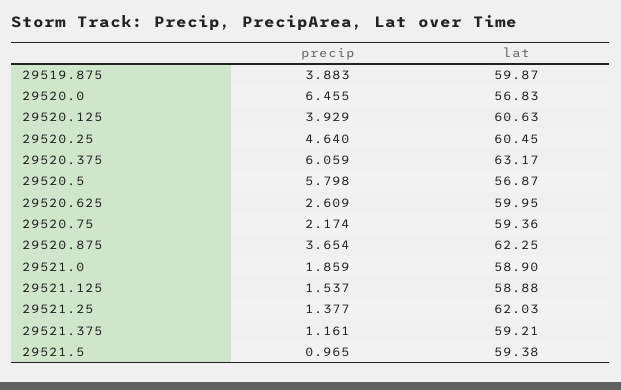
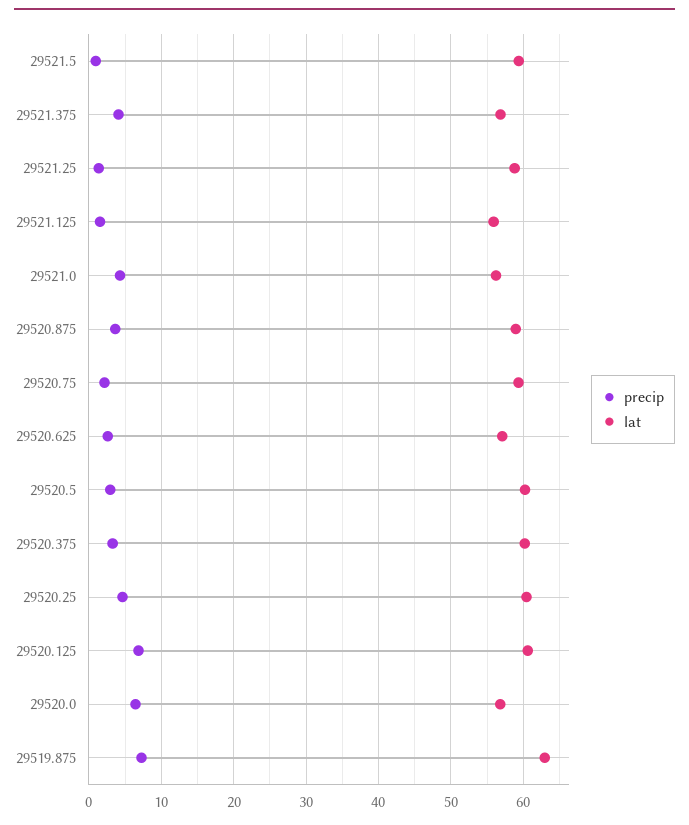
  {
    "precip": {
-     "29519.875": 3.883,
+     "29519.875": 7,
      "29520.0": 6.455,
-     "29520.125": 3.929,
+     "29520.125": 7,
      "29520.25": 4.64,
-     "29520.375": 6.059,
+     "29520.375": 3,
-     "29520.5": 5.798,
+     "29520.5": 3,
      "29520.625": 2.609,
      "29520.75": 2.174,
      "29520.875": 3.654,
-     "29521.0": 1.859,
+     "29521.0": 4,
      "29521.125": 1.537,
      "29521.25": 1.377,
-     "29521.375": 1.161,
+     "29521.375": 4,
      "29521.5": 0.965
    },
    "lat": {
-     "29519.875": 59.87,
+     "29519.875": 63,
      "29520.0": 56.83,
      "29520.125": 60.63,
      "29520.25": 60.45,
-     "29520.375": 63.17,
+     "29520.375": 60,
-     "29520.5": 56.87,
+     "29520.5": 60,
-     "29520.625": 59.95,
+     "29520.625": 57,
      "29520.75": 59.36,
-     "29520.875": 62.25,
+     "29520.875": 59,
-     "29521.0": 58.9,
+     "29521.0": 56,
-     "29521.125": 58.88,
+     "29521.125": 56,
-     "29521.25": 62.03,
+     "29521.25": 59,
-     "29521.375": 59.21,
+     "29521.375": 57,
      "29521.5": 59.38
    }
  }

